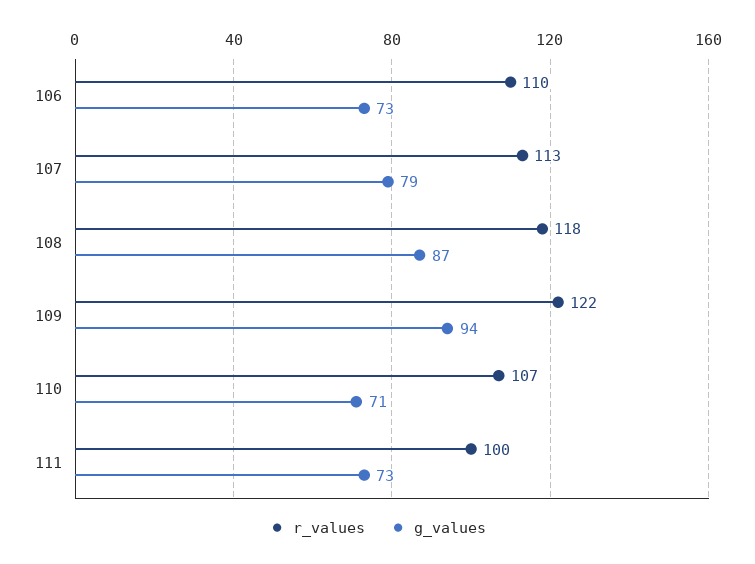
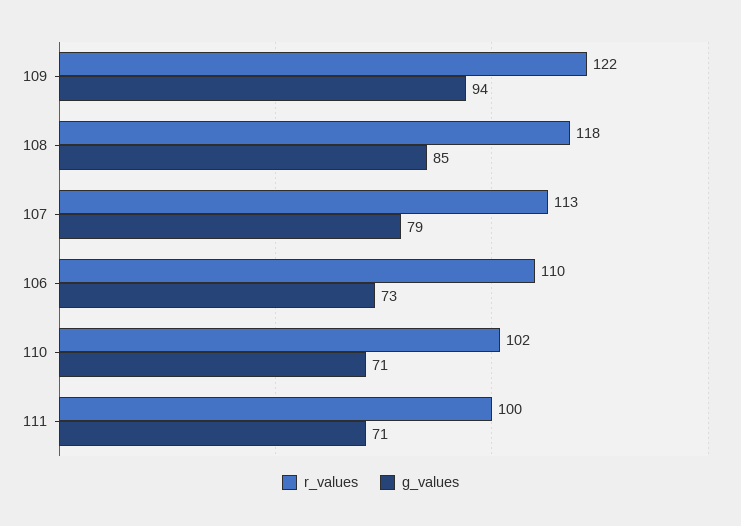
  {
    "r_values": {
      "106": 110,
      "107": 113,
      "108": 118,
      "109": 122,
-     "110": 107,
+     "110": 102,
      "111": 100
    },
    "g_values": {
      "106": 73,
      "107": 79,
-     "108": 87,
+     "108": 85,
      "109": 94,
      "110": 71,
-     "111": 73
+     "111": 71
    }
  }

